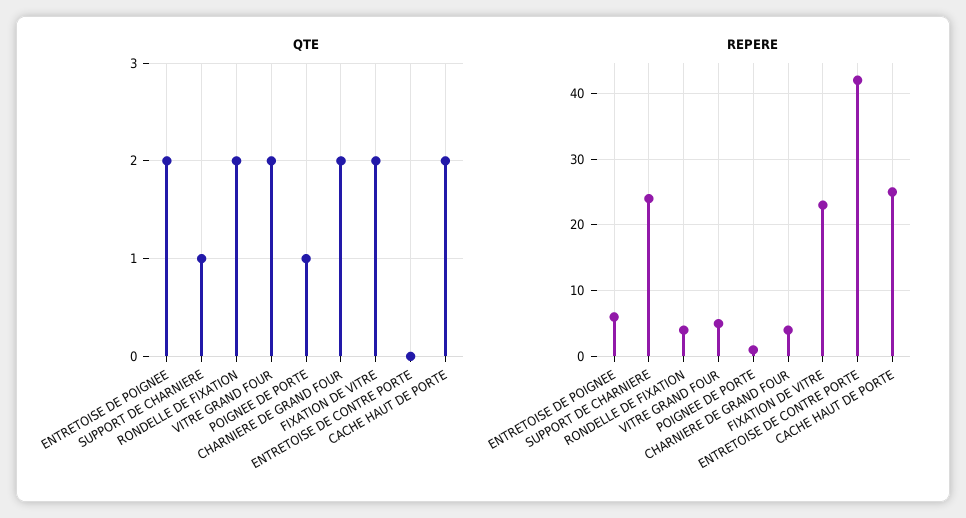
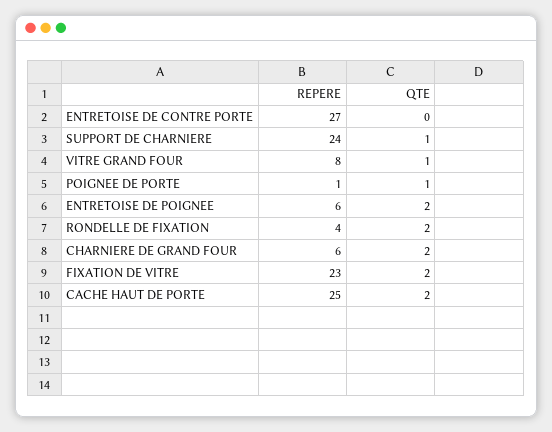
  {
    "QTE": {
      "ENTRETOISE DE POIGNEE": 2,
      "SUPPORT DE CHARNIERE": 1,
      "RONDELLE DE FIXATION": 2,
-     "VITRE GRAND FOUR": 2,
+     "VITRE GRAND FOUR": 1,
      "POIGNEE DE PORTE": 1,
      "CHARNIERE DE GRAND FOUR": 2,
      "FIXATION DE VITRE": 2,
      "ENTRETOISE DE CONTRE PORTE": 0,
      "CACHE HAUT DE PORTE": 2
    },
    "REPERE": {
      "ENTRETOISE DE POIGNEE": 6,
      "SUPPORT DE CHARNIERE": 24,
      "RONDELLE DE FIXATION": 4,
-     "VITRE GRAND FOUR": 5,
+     "VITRE GRAND FOUR": 8,
      "POIGNEE DE PORTE": 1,
-     "CHARNIERE DE GRAND FOUR": 4,
+     "CHARNIERE DE GRAND FOUR": 6,
      "FIXATION DE VITRE": 23,
-     "ENTRETOISE DE CONTRE PORTE": 42,
+     "ENTRETOISE DE CONTRE PORTE": 27,
      "CACHE HAUT DE PORTE": 25
    }
  }

